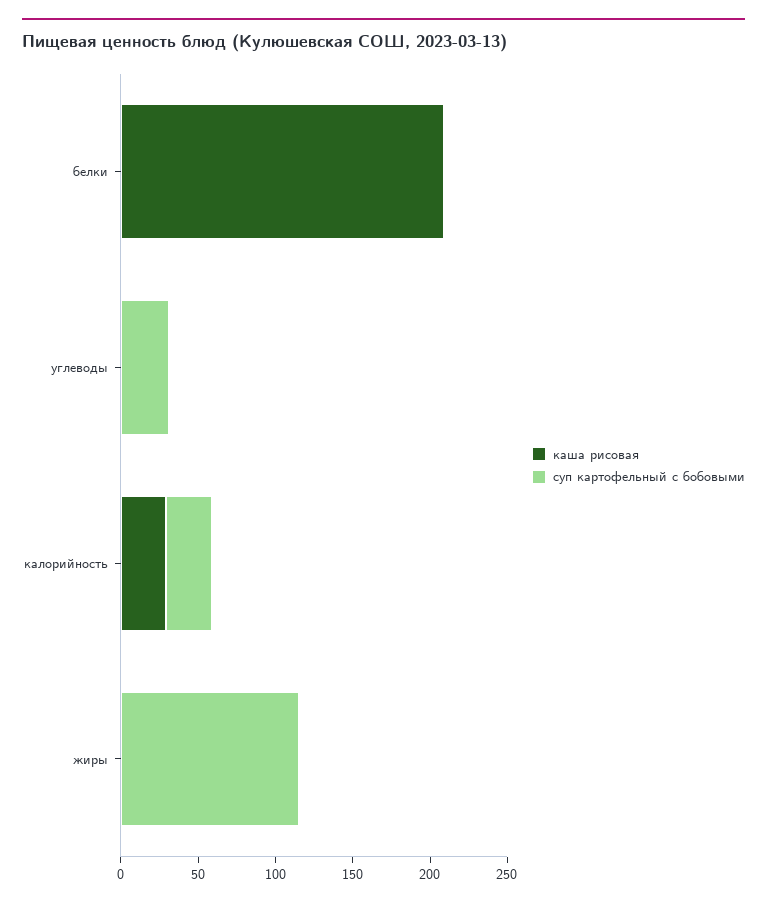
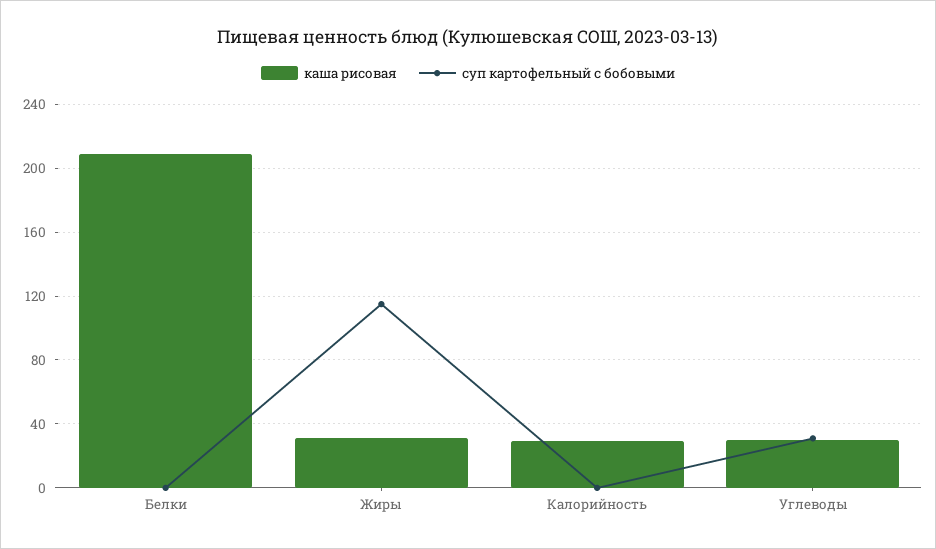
  {
    "каша рисовая": {
      "белки": 210,
-     "углеводы": 0,
+     "углеводы": 30,
      "калорийность": 30,
-     "жиры": 0
+     "жиры": 30
    },
    "суп картофельный с бобовыми": {
      "белки": 0,
      "углеводы": 30,
-     "калорийность": 30,
+     "калорийность": 0,
      "жиры": 115
    }
  }

